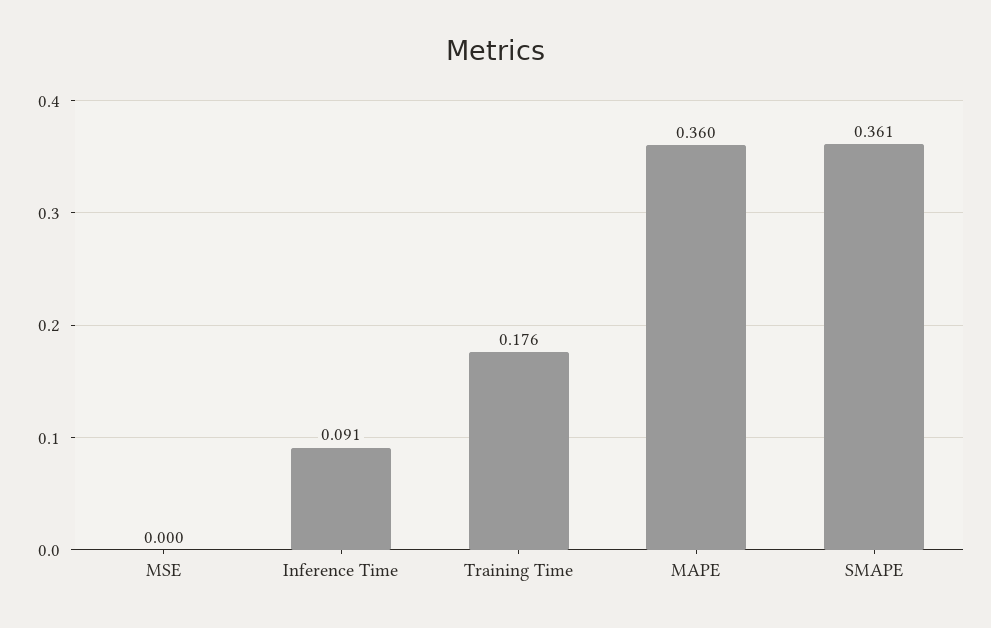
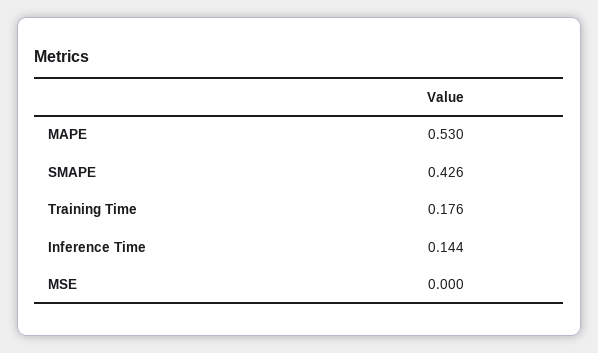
  {
    "MSE": 0,
-   "Inference Time": 0.091,
+   "Inference Time": 0.144,
    "Training Time": 0.176,
-   "MAPE": 0.36,
+   "MAPE": 0.53,
-   "SMAPE": 0.361
+   "SMAPE": 0.426
  }

